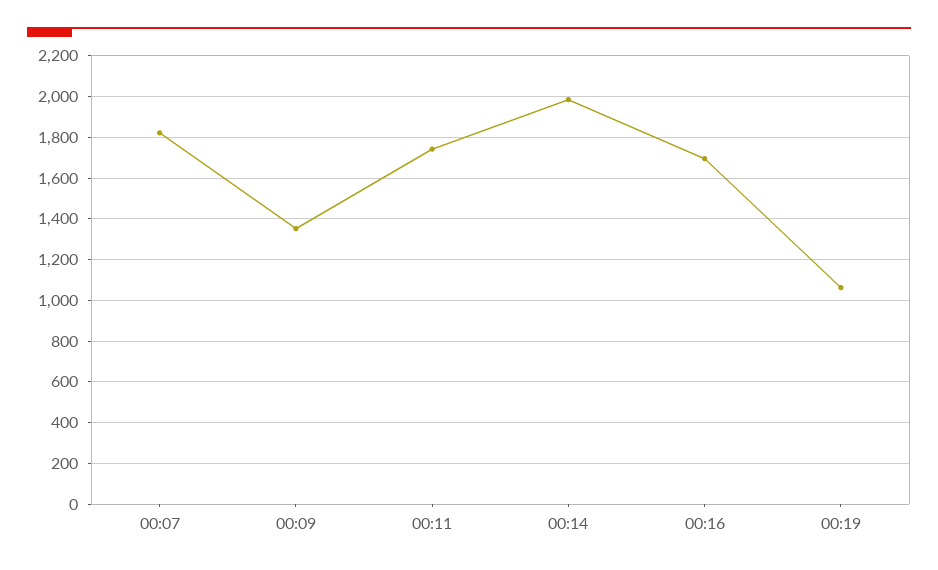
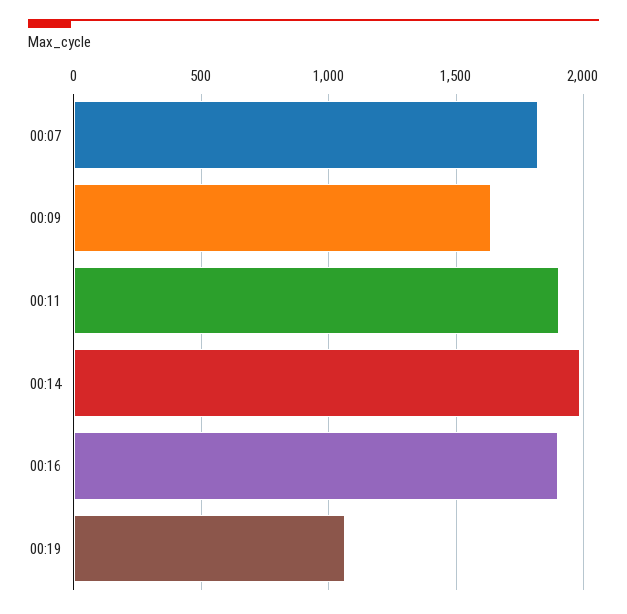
  {
    "00:07": 1800,
-   "00:09": 1350,
+   "00:09": 1650,
-   "00:11": 1750,
+   "00:11": 1900,
    "00:14": 2000,
-   "00:16": 1700,
+   "00:16": 1900,
    "00:19": 1050
  }

